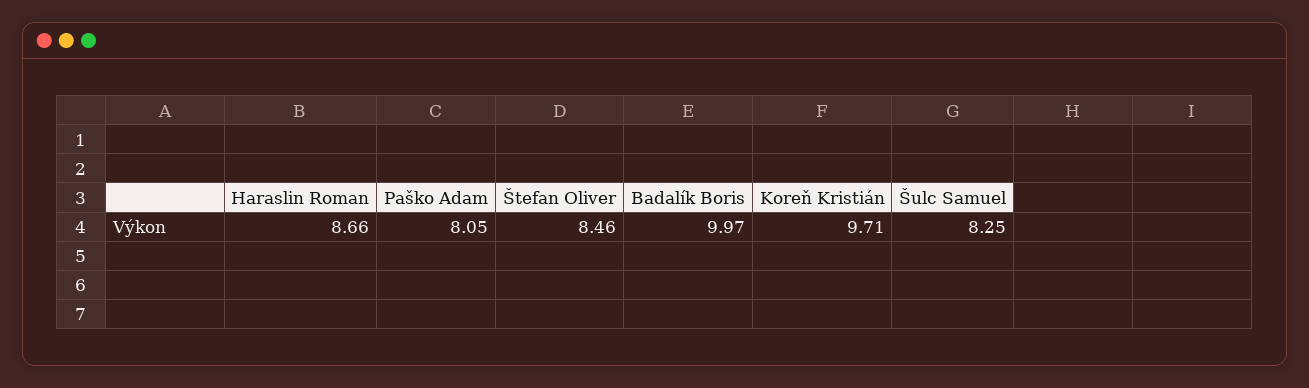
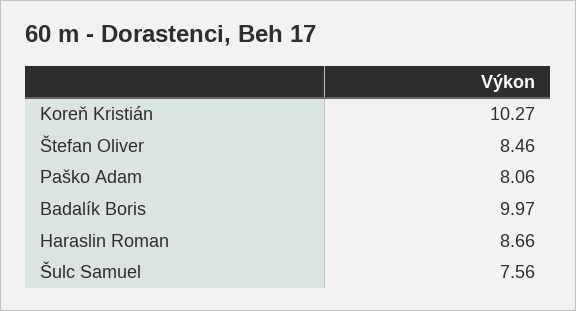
  {
    "Haraslin Roman": 8.66,
-   "Paško Adam": 8.05,
+   "Paško Adam": 8.06,
    "Štefan Oliver": 8.46,
    "Badalík Boris": 9.97,
-   "Koreň Kristián": 9.71,
+   "Koreň Kristián": 10.27,
-   "Šulc Samuel": 8.25
+   "Šulc Samuel": 7.56
  }

